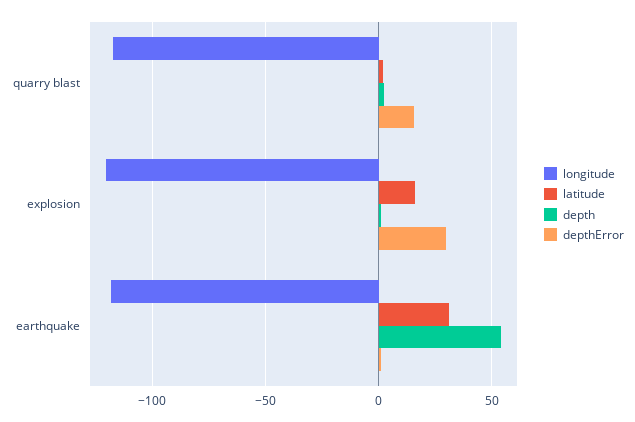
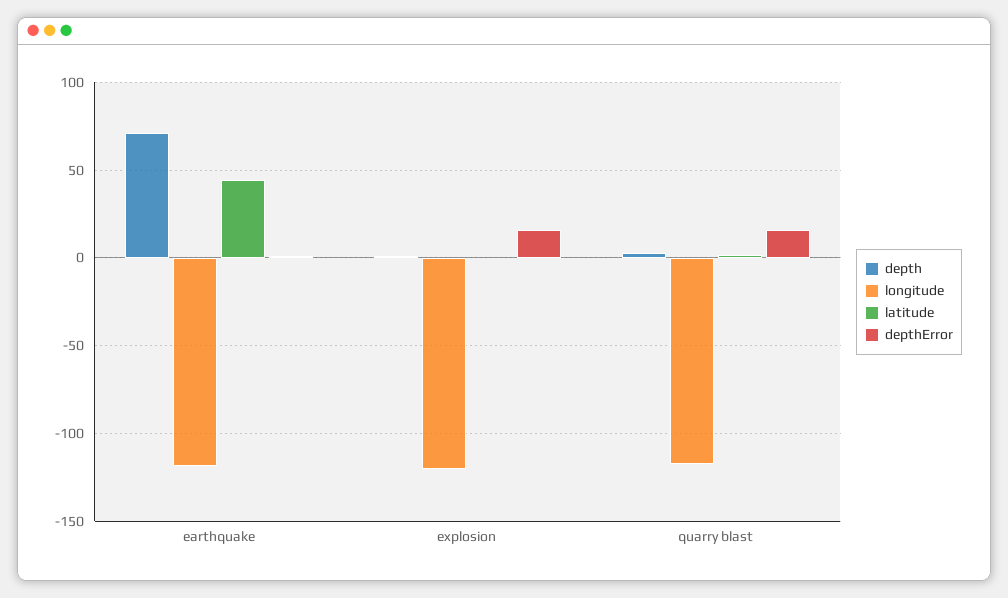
  {
    "longitude": {
      "quarry blast": -115,
      "explosion": -120,
      "earthquake": -120
    },
    "latitude": {
      "quarry blast": 0,
-     "explosion": 15,
+     "explosion": 0,
-     "earthquake": 30
+     "earthquake": 45
    },
    "depth": {
      "quarry blast": 0,
      "explosion": 0,
-     "earthquake": 55
+     "earthquake": 70
    },
    "depthError": {
      "quarry blast": 15,
-     "explosion": 30,
+     "explosion": 15,
      "earthquake": 0
    }
  }

